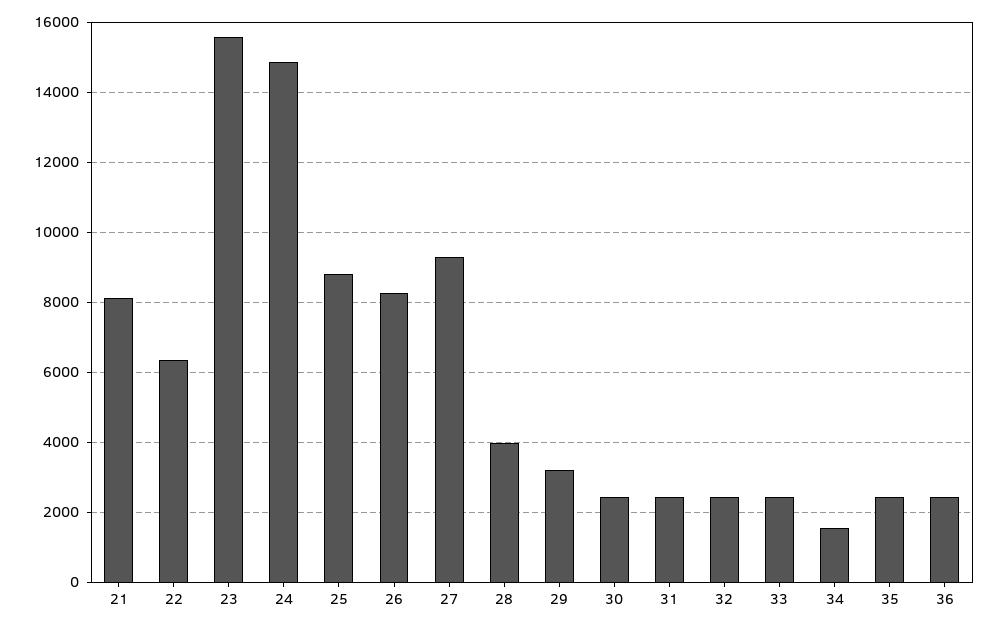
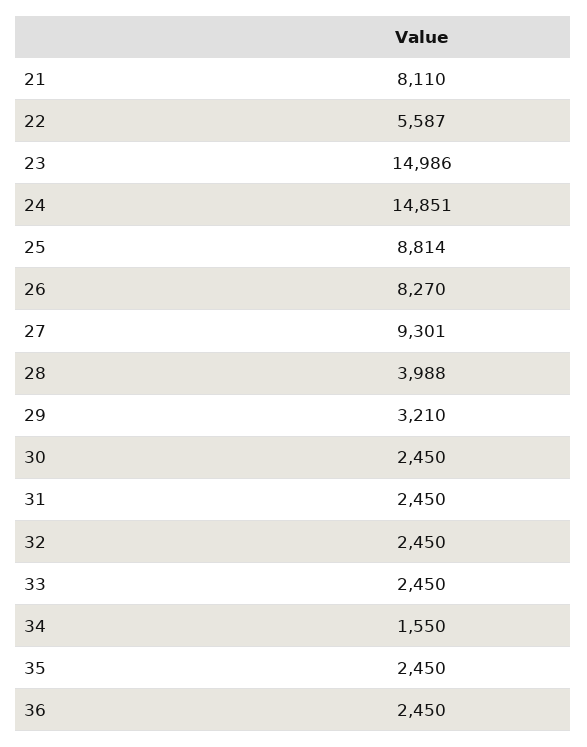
  {
    "21": 8110,
-   "22": 6400,
+   "22": 5587,
-   "23": 15600,
+   "23": 14986,
    "24": 14851,
    "25": 8814,
    "26": 8270,
    "27": 9301,
    "28": 3988,
    "29": 3210,
    "30": 2450,
    "31": 2450,
    "32": 2450,
    "33": 2450,
    "34": 1550,
    "35": 2450,
    "36": 2450
  }

